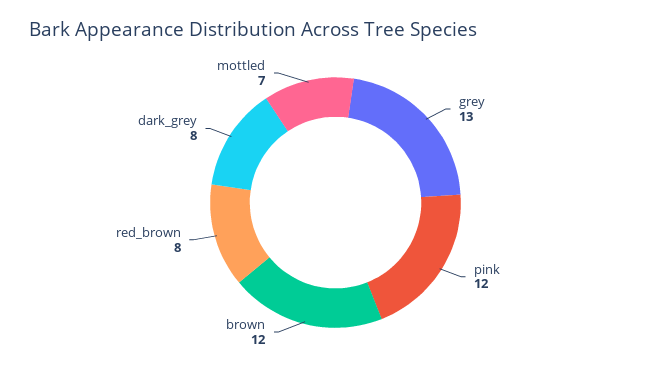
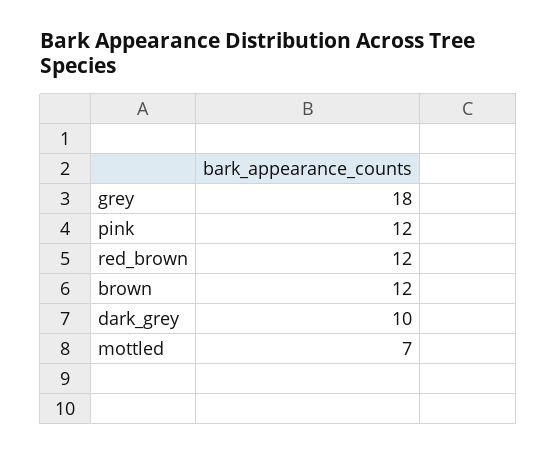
  {
-   "grey": 13,
+   "grey": 18,
    "pink": 12,
    "brown": 12,
-   "red_brown": 8,
+   "red_brown": 12,
-   "dark_grey": 8,
+   "dark_grey": 10,
    "mottled": 7
  }

